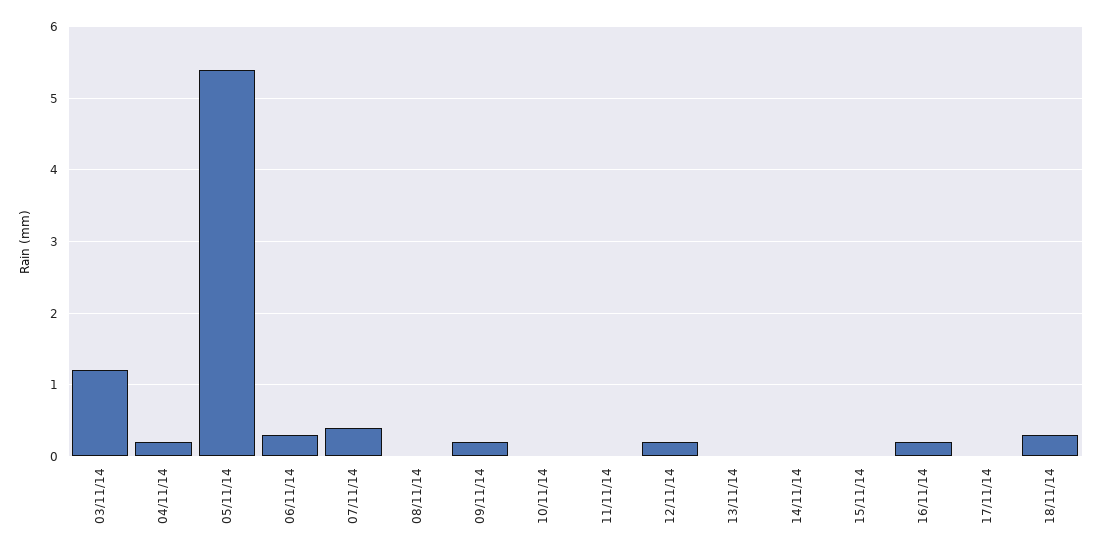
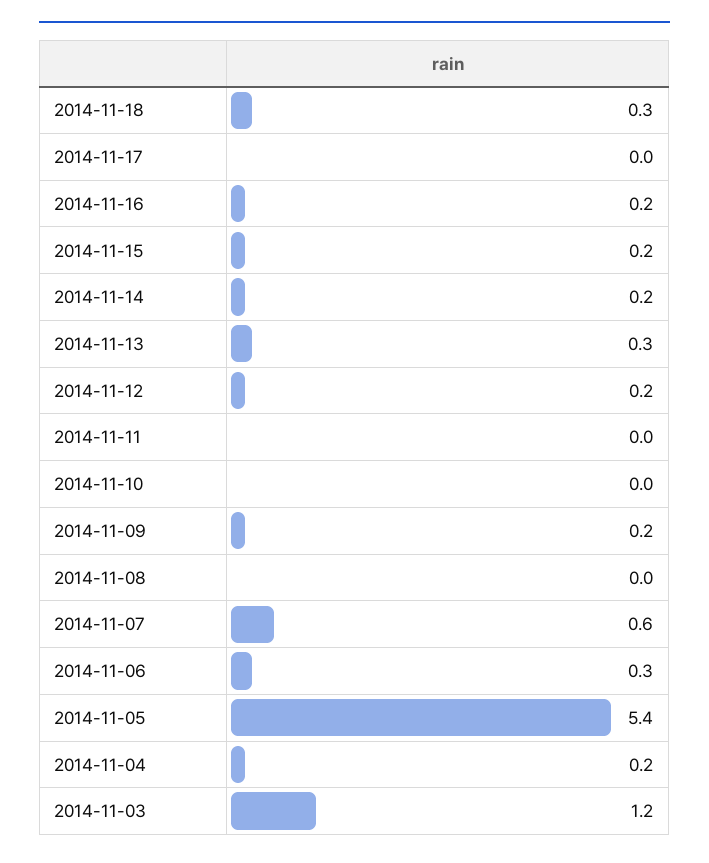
  {
    "03/11/14": 1.2,
    "04/11/14": 0.2,
    "05/11/14": 5.4,
    "06/11/14": 0.3,
-   "07/11/14": 0.4,
+   "07/11/14": 0.6,
    "08/11/14": 0,
    "09/11/14": 0.2,
    "10/11/14": 0,
    "11/11/14": 0,
    "12/11/14": 0.2,
-   "13/11/14": 0,
+   "13/11/14": 0.3,
-   "14/11/14": 0,
+   "14/11/14": 0.2,
-   "15/11/14": 0,
+   "15/11/14": 0.2,
    "16/11/14": 0.2,
    "17/11/14": 0,
    "18/11/14": 0.3
  }

